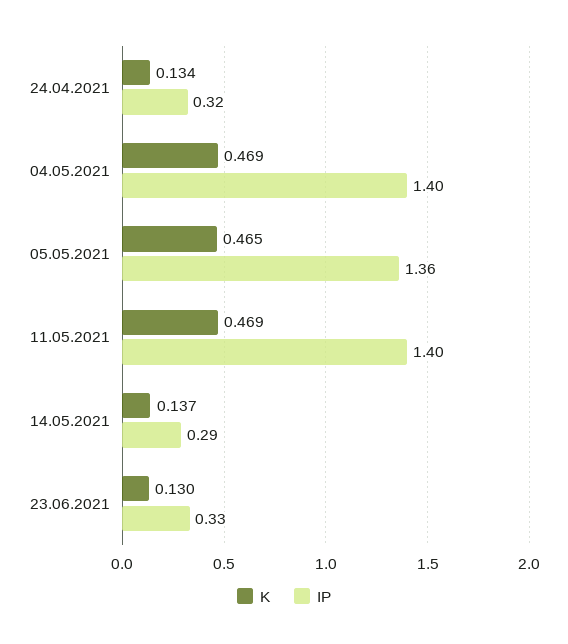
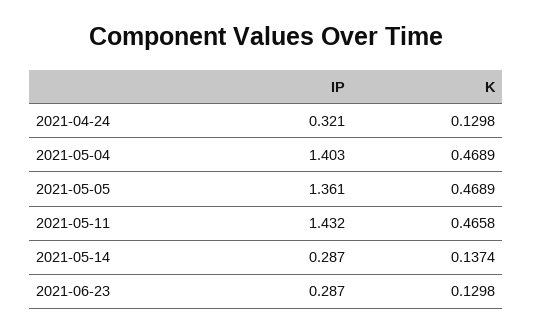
  {
    "K": {
-     "24.04.2021": 0.134,
+     "24.04.2021": 0.1298,
      "04.05.2021": 0.4689,
-     "05.05.2021": 0.465,
+     "05.05.2021": 0.4689,
-     "11.05.2021": 0.469,
+     "11.05.2021": 0.4658,
      "14.05.2021": 0.1374,
      "23.06.2021": 0.1298
    },
    "IP": {
      "24.04.2021": 0.321,
      "04.05.2021": 1.403,
      "05.05.2021": 1.361,
-     "11.05.2021": 1.4,
+     "11.05.2021": 1.432,
      "14.05.2021": 0.287,
-     "23.06.2021": 0.33
+     "23.06.2021": 0.287
    }
  }

